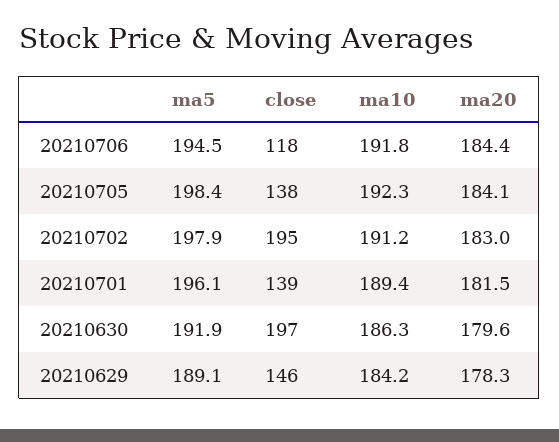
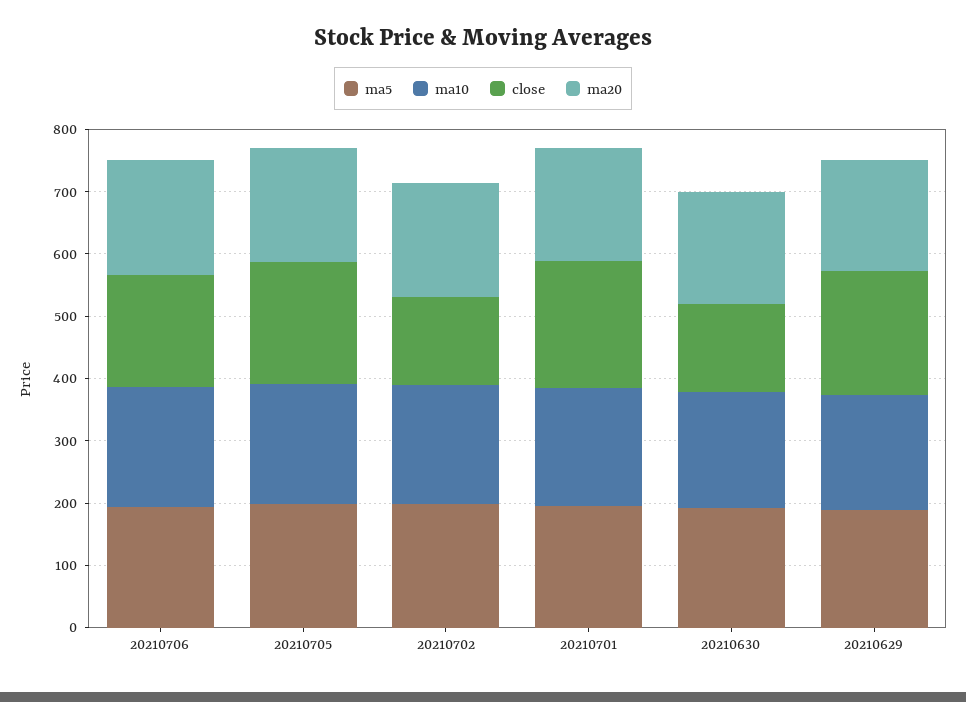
  {
    "ma5": {
      "20210706": 194.5,
      "20210705": 198.4,
      "20210702": 197.9,
      "20210701": 196.1,
      "20210630": 191.9,
      "20210629": 189.1
    },
    "close": {
-     "20210706": 118,
+     "20210706": 180,
-     "20210705": 138,
+     "20210705": 200,
-     "20210702": 195,
+     "20210702": 140,
-     "20210701": 139,
+     "20210701": 200,
-     "20210630": 197,
+     "20210630": 140,
-     "20210629": 146
+     "20210629": 200
    },
    "ma10": {
      "20210706": 191.8,
      "20210705": 192.3,
      "20210702": 191.2,
      "20210701": 189.4,
      "20210630": 186.3,
      "20210629": 184.2
    },
    "ma20": {
      "20210706": 184.4,
      "20210705": 184.1,
      "20210702": 183,
      "20210701": 181.5,
      "20210630": 179.6,
      "20210629": 178.3
    }
  }

